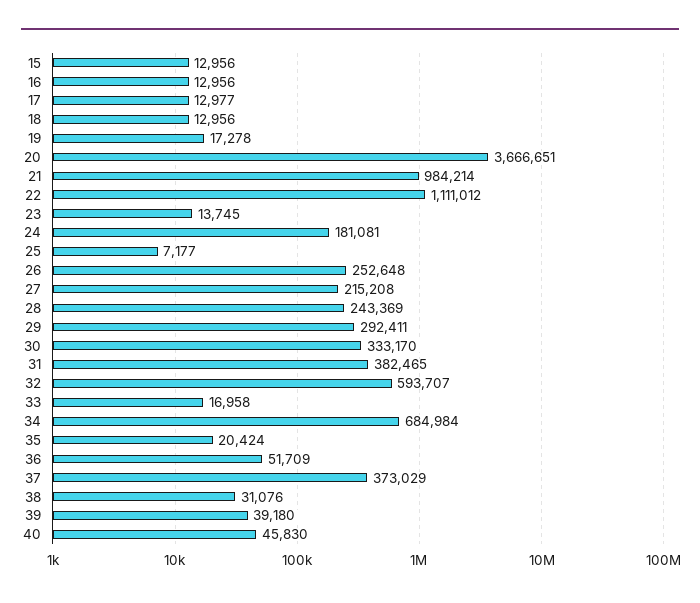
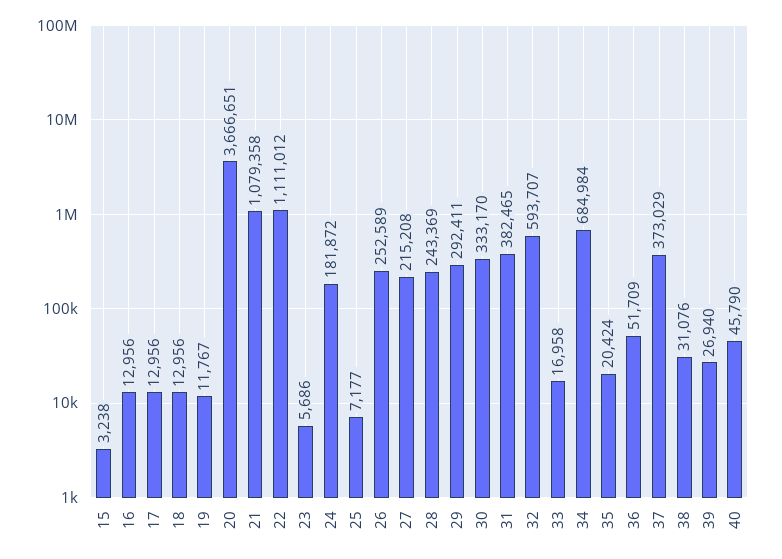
  {
-   "15": 12956,
+   "15": 3238,
    "16": 12956,
-   "17": 12977,
+   "17": 12956,
    "18": 12956,
-   "19": 17278,
+   "19": 11767,
    "20": 3666651,
-   "21": 984214,
+   "21": 1079358,
    "22": 1111012,
-   "23": 13745,
+   "23": 5686,
-   "24": 181081,
+   "24": 181872,
    "25": 7177,
-   "26": 252648,
+   "26": 252589,
    "27": 215208,
    "28": 243369,
    "29": 292411,
    "30": 333170,
    "31": 382465,
    "32": 593707,
    "33": 16958,
    "34": 684984,
    "35": 20424,
    "36": 51709,
    "37": 373029,
    "38": 31076,
-   "39": 39180,
+   "39": 26940,
-   "40": 45830
+   "40": 45790
  }

